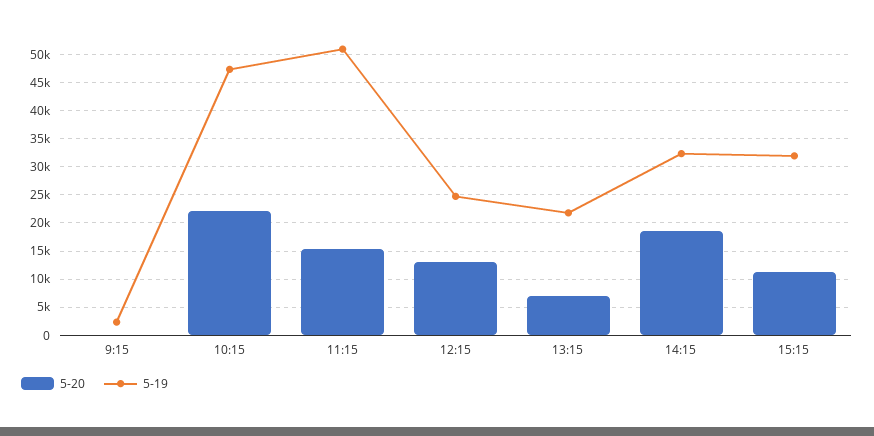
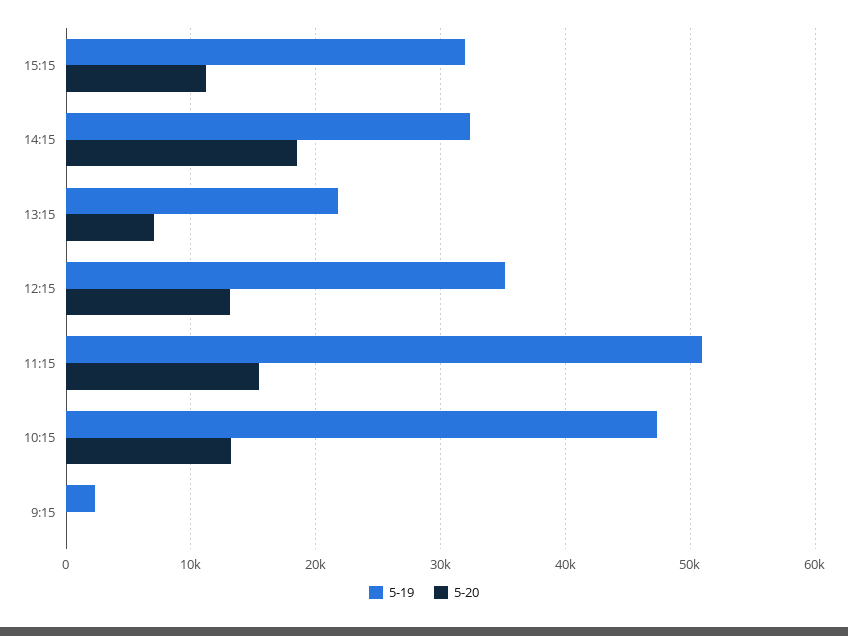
  {
    "5-20": {
      "9:15": 0,
-     "10:15": 22500,
+     "10:15": 13000,
      "11:15": 15000,
      "12:15": 13000,
      "13:15": 7000,
      "14:15": 19000,
      "15:15": 11000
    },
    "5-19": {
      "9:15": 2000,
      "10:15": 47000,
      "11:15": 51000,
-     "12:15": 25000,
+     "12:15": 35000,
      "13:15": 22000,
      "14:15": 32000,
      "15:15": 32000
    }
  }

